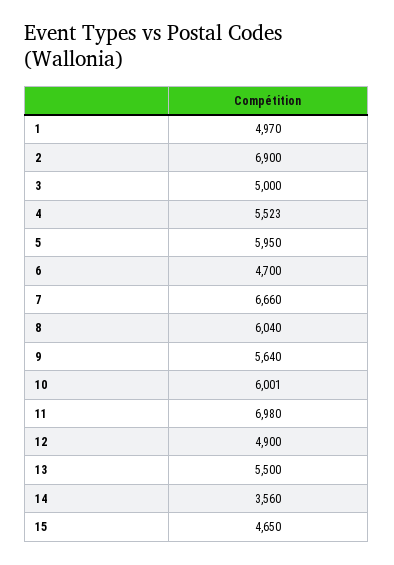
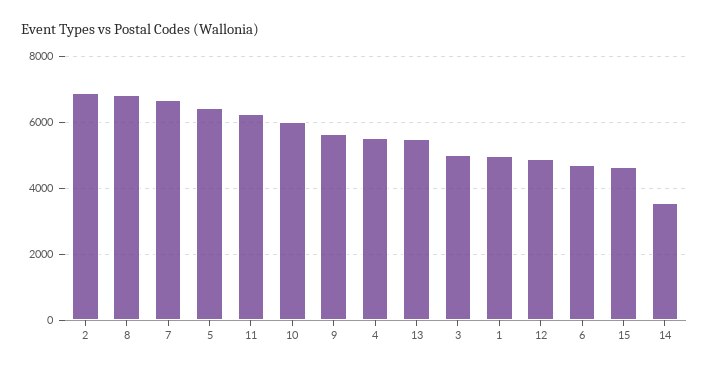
  {
    "1": 4970,
    "2": 6900,
    "3": 5000,
    "4": 5523,
-   "5": 5950,
+   "5": 6400,
    "6": 4700,
    "7": 6660,
-   "8": 6040,
+   "8": 6800,
    "9": 5640,
    "10": 6001,
-   "11": 6980,
+   "11": 6200,
    "12": 4900,
    "13": 5500,
    "14": 3560,
    "15": 4650
  }

